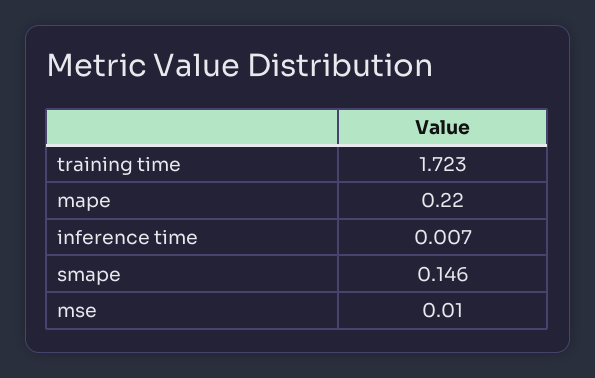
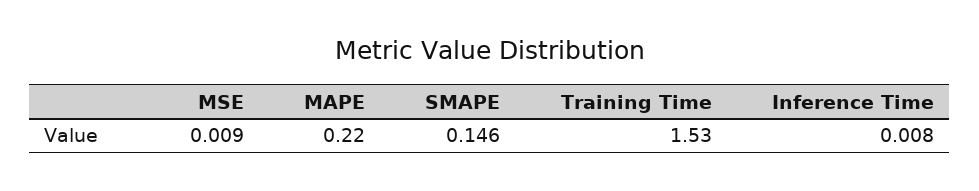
  {
-   "training time": 1.723,
+   "training time": 1.53,
    "mape": 0.22,
-   "inference time": 0.007,
+   "inference time": 0.008,
    "smape": 0.146,
-   "mse": 0.01
+   "mse": 0.009
  }

